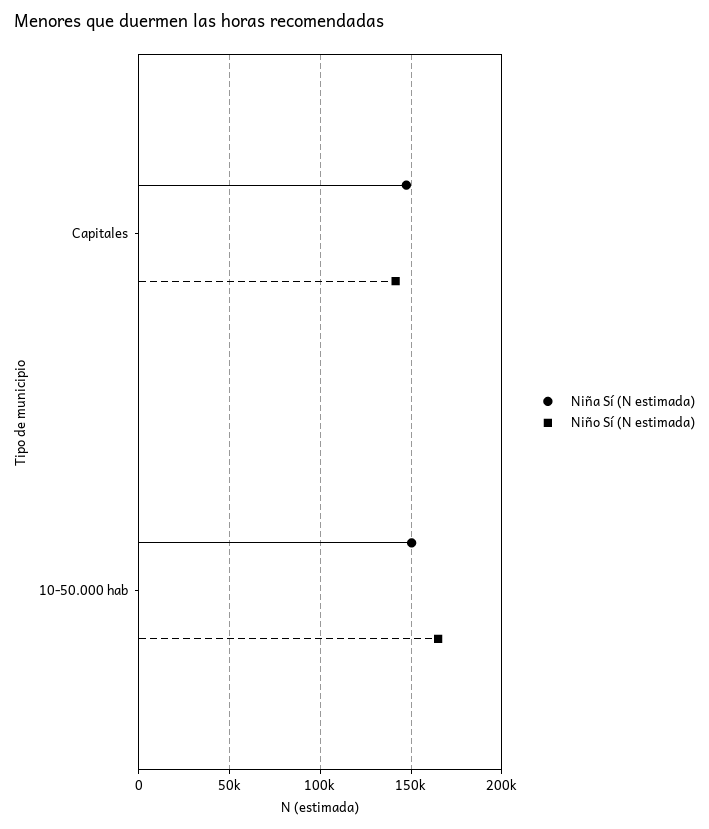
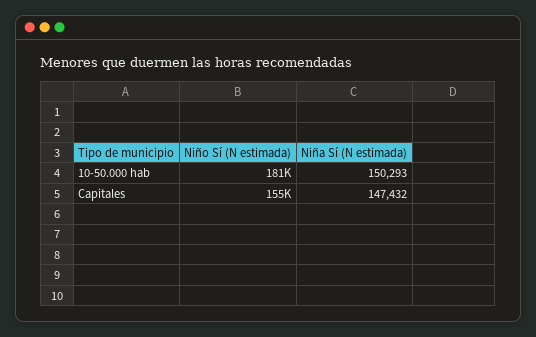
  {
    "Niña Sí (N estimada)": {
      "Capitales": 147432,
      "10-50.000 hab": 150293
    },
    "Niño Sí (N estimada)": {
-     "Capitales": 140000,
+     "Capitales": 155000,
-     "10-50.000 hab": 165000
+     "10-50.000 hab": 181000
    }
  }

